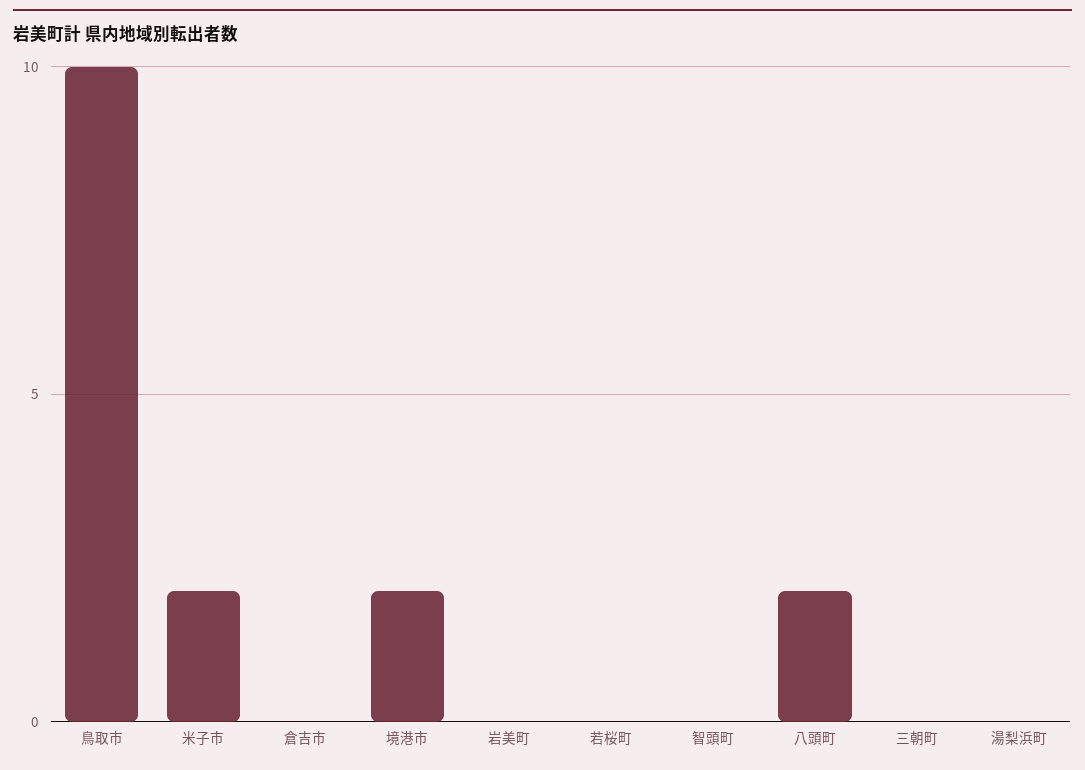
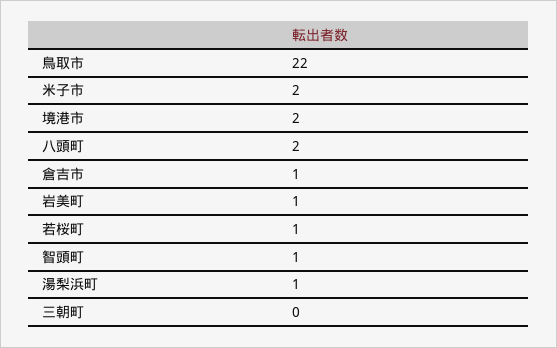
  {
-   "鳥取市": 10,
+   "鳥取市": 22,
    "米子市": 2,
-   "倉吉市": 0,
+   "倉吉市": 1,
    "境港市": 2,
-   "岩美町": 0,
+   "岩美町": 1,
-   "若桜町": 0,
+   "若桜町": 1,
-   "智頭町": 0,
+   "智頭町": 1,
    "八頭町": 2,
    "三朝町": 0,
-   "湯梨浜町": 0
+   "湯梨浜町": 1
  }

